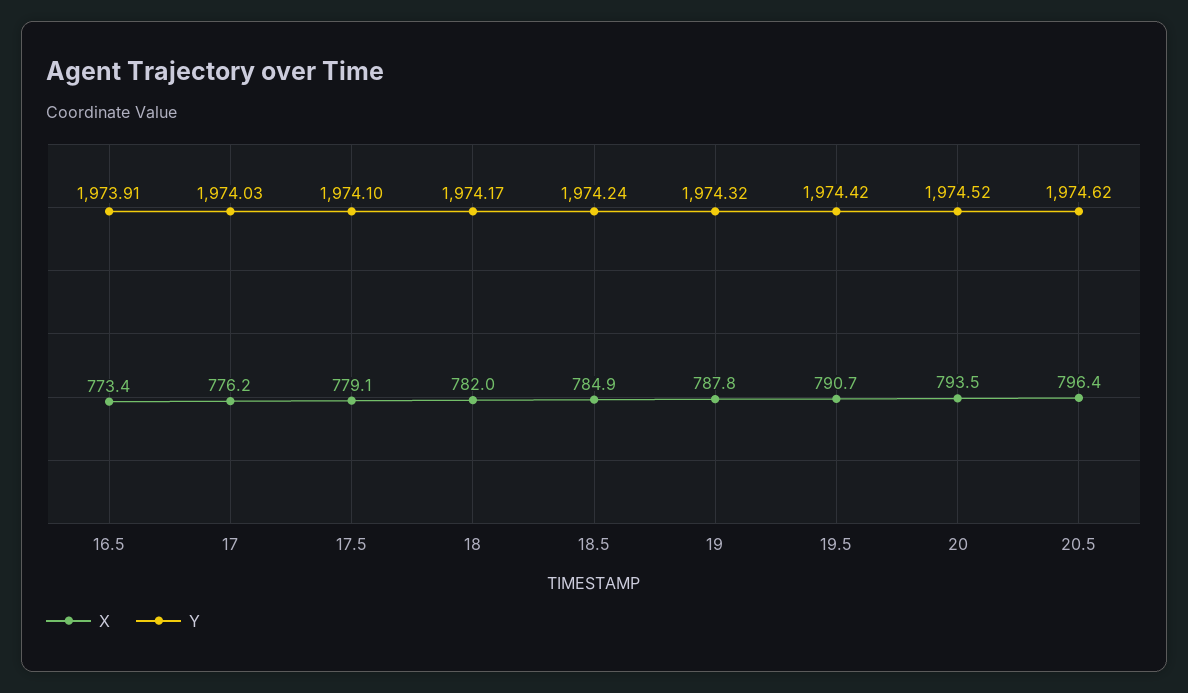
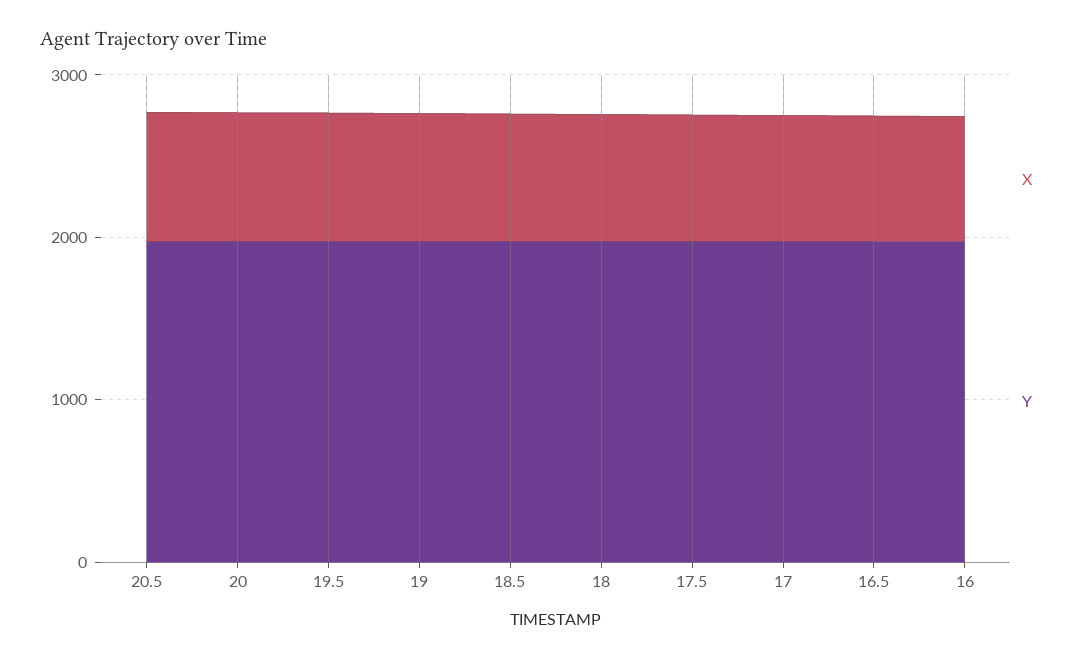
  {
    "X": {
      "16.5": 773.4,
      "17": 776.2,
      "17.5": 779.1,
      "18": 782,
      "18.5": 784.9,
      "19": 787.8,
      "19.5": 790.7,
      "20": 793.5,
-     "20.5": 796.4
+     "20.5": 796.4,
+     "16": 800
    },
    "Y": {
      "16.5": 1973.91,
      "17": 1974.03,
      "17.5": 1974.1,
      "18": 1974.17,
      "18.5": 1974.24,
      "19": 1974.32,
      "19.5": 1974.42,
      "20": 1974.52,
-     "20.5": 1974.62
+     "20.5": 1974.62,
+     "16": 2000
    }
  }

